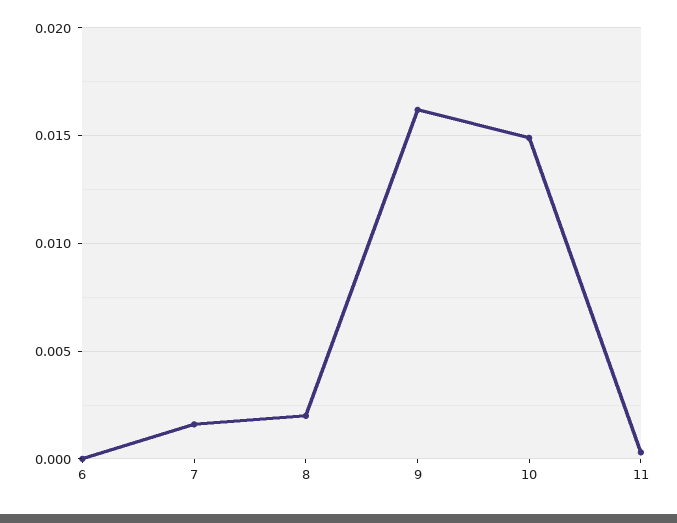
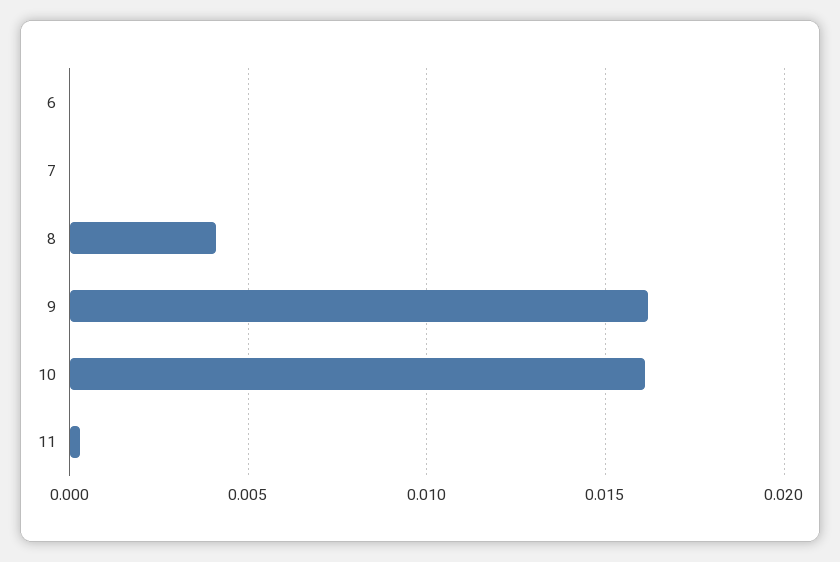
  {
    "6": 0,
-   "7": 0.0015,
+   "7": 0,
-   "8": 0.002,
+   "8": 0.004,
    "9": 0.016,
-   "10": 0.015,
+   "10": 0.016,
    "11": 0.0005
  }

